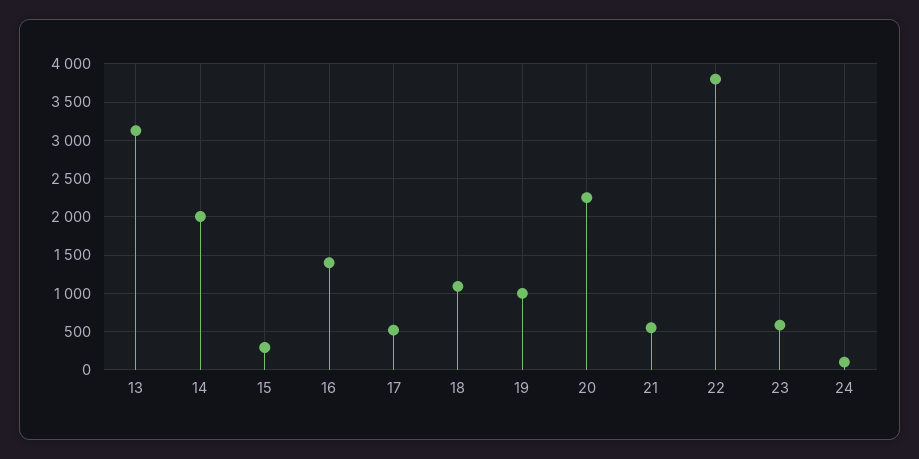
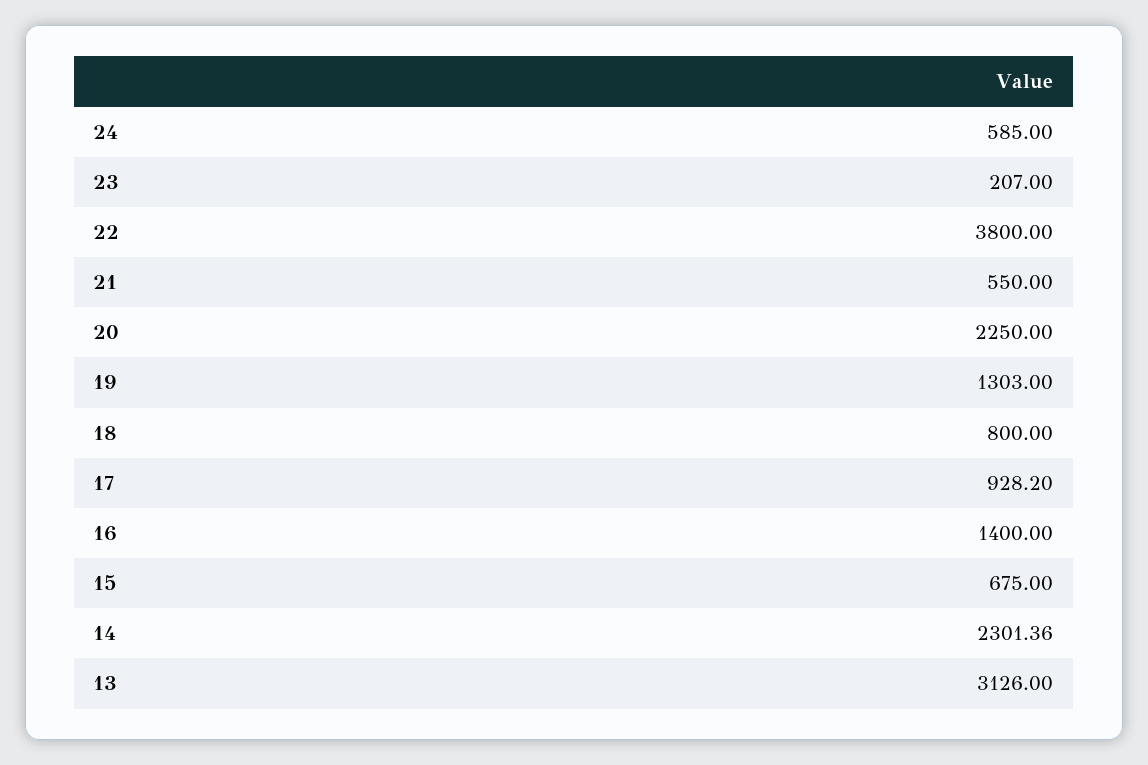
  {
    "13": 3126,
-   "14": 2000,
+   "14": 2301.36,
-   "15": 300,
+   "15": 675,
    "16": 1400,
-   "17": 500,
+   "17": 928.2,
-   "18": 1100,
+   "18": 800,
-   "19": 1000,
+   "19": 1303,
    "20": 2250,
    "21": 550,
    "22": 3800,
-   "23": 600,
+   "23": 207,
-   "24": 100
+   "24": 585
  }

